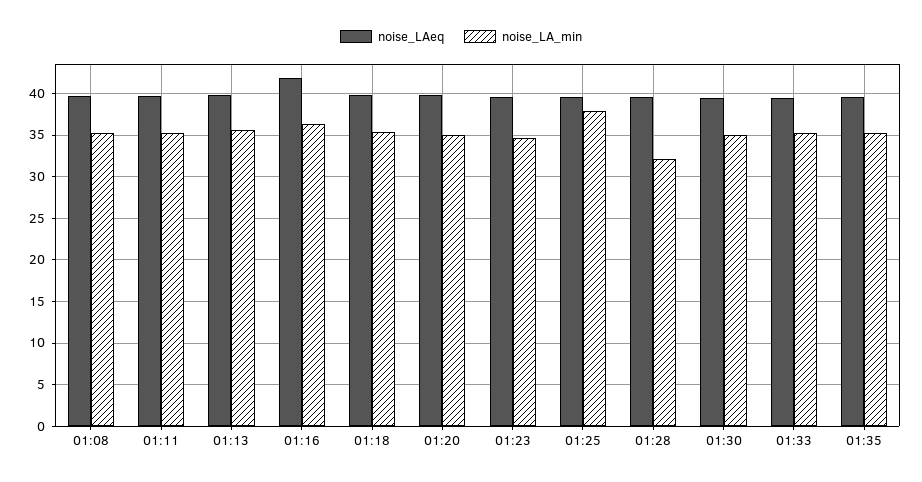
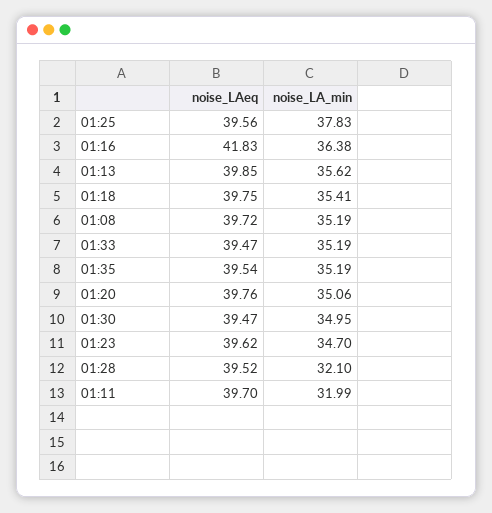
  {
    "noise_LAeq": {
      "01:08": 39.72,
      "01:11": 39.7,
      "01:13": 39.85,
      "01:16": 41.83,
      "01:18": 39.75,
      "01:20": 39.76,
      "01:23": 39.62,
      "01:25": 39.56,
      "01:28": 39.52,
      "01:30": 39.47,
      "01:33": 39.47,
      "01:35": 39.54
    },
    "noise_LA_min": {
      "01:08": 35.19,
-     "01:11": 35,
+     "01:11": 31.99,
      "01:13": 35.62,
      "01:16": 36.38,
      "01:18": 35.41,
      "01:20": 35.06,
      "01:23": 34.7,
      "01:25": 37.83,
      "01:28": 32.1,
      "01:30": 34.95,
      "01:33": 35.19,
      "01:35": 35.19
    }
  }

